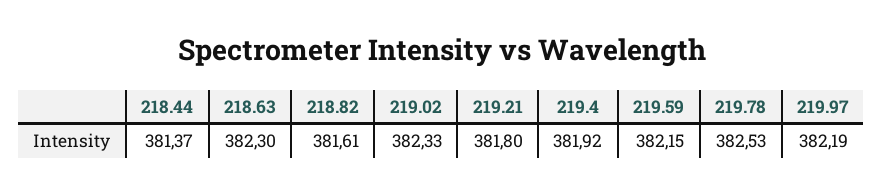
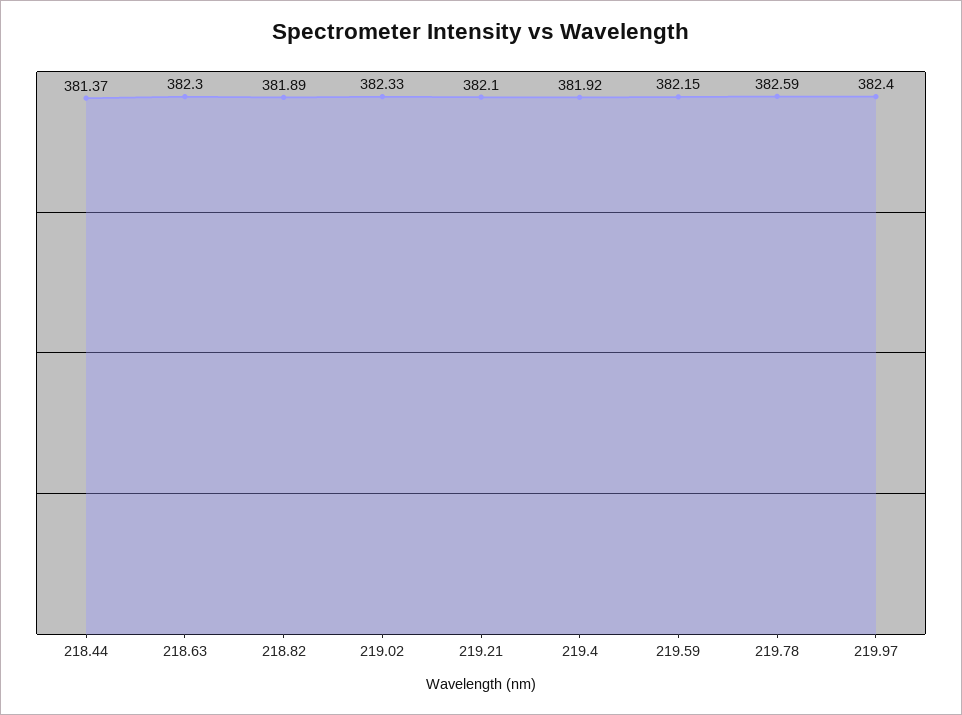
  {
    "218.44": 381.37,
    "218.63": 382.3,
-   "218.82": 381.61,
+   "218.82": 381.89,
    "219.02": 382.33,
-   "219.21": 381.8,
+   "219.21": 382.1,
    "219.4": 381.92,
    "219.59": 382.15,
-   "219.78": 382.53,
+   "219.78": 382.59,
-   "219.97": 382.19
+   "219.97": 382.4
  }

